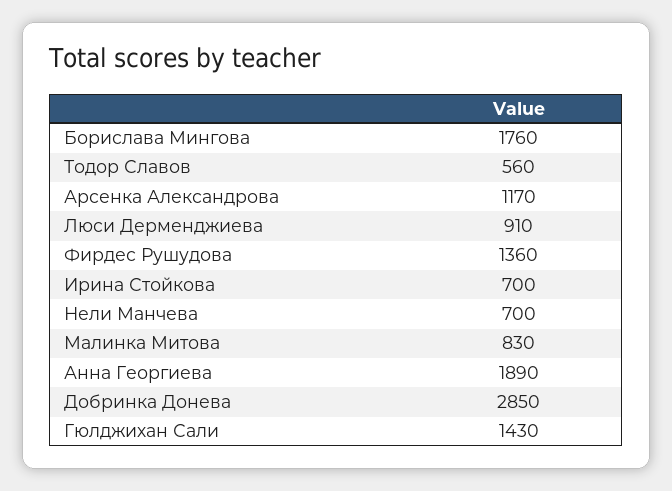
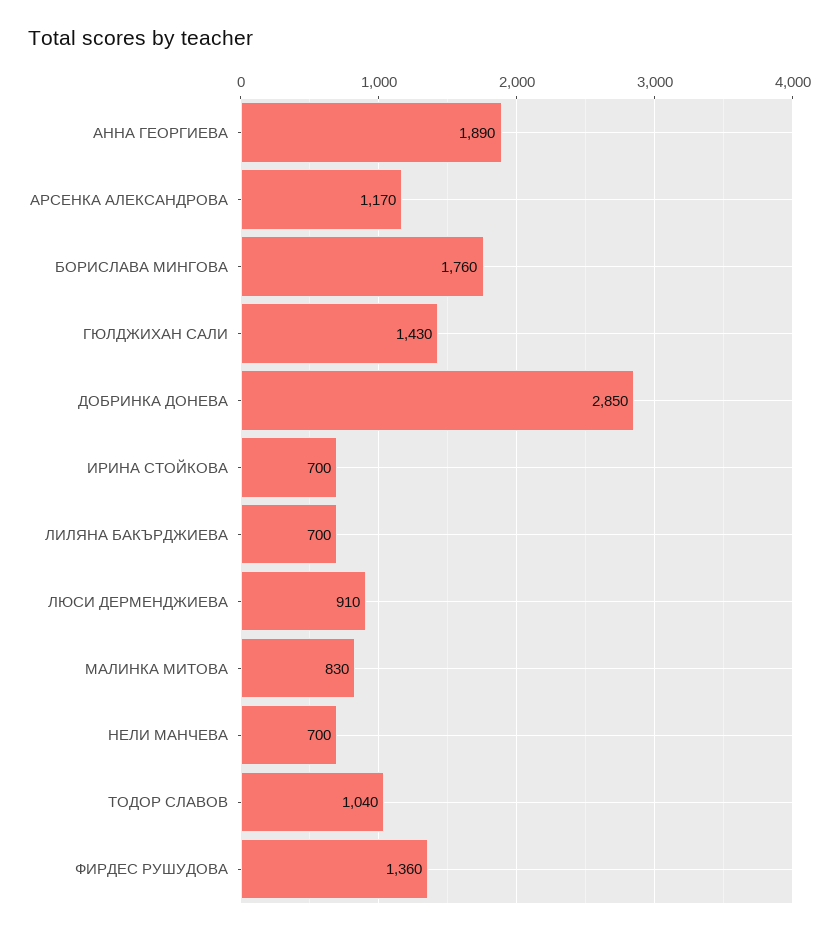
  {
    "Борислава Мингова": 1760,
-   "Тодор Славов": 560,
+   "Тодор Славов": 1040,
    "Арсенка Александрова": 1170,
    "Люси Дерменджиева": 910,
    "Фирдес Рушудова": 1360,
    "Ирина Стойкова": 700,
    "Нели Манчева": 700,
    "Малинка Митова": 830,
    "Анна Георгиева": 1890,
    "Добринка Донева": 2850,
-   "Гюлджихан Сали": 1430
+   "Гюлджихан Сали": 1430,
+   "ЛИЛЯНА БАКЪРДЖИЕВА": 700
  }

